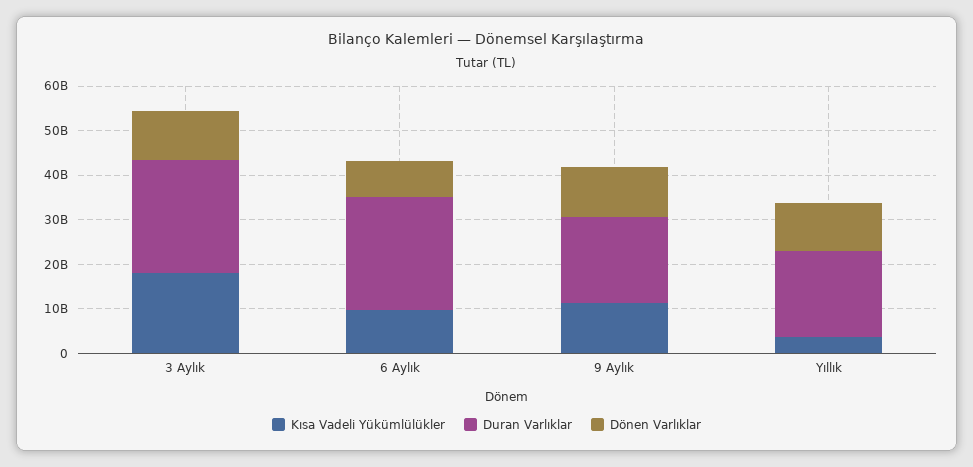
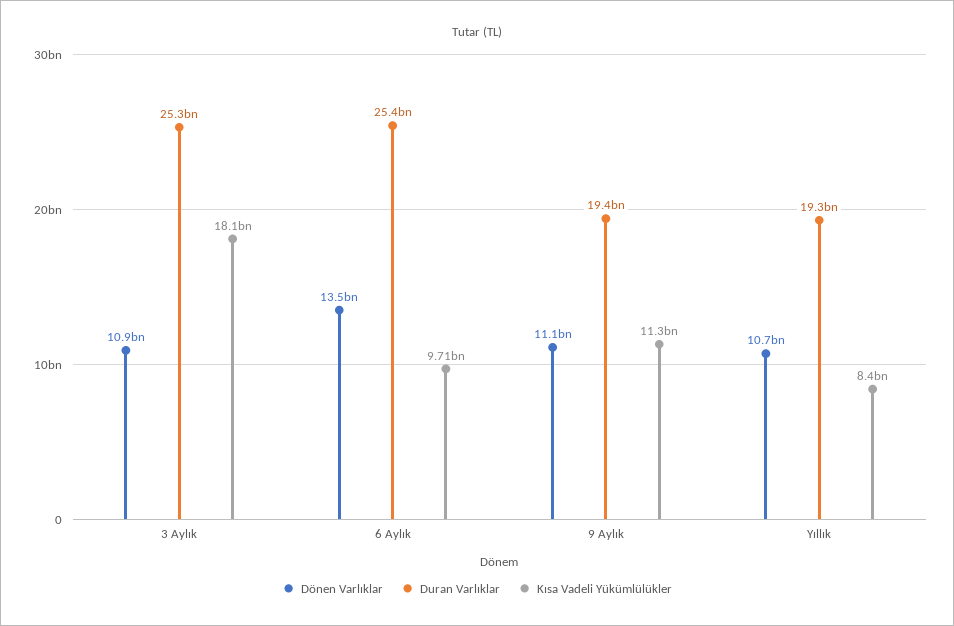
  {
    "Kısa Vadeli Yükümlülükler": {
      "3 Aylık": 18100000000,
      "6 Aylık": 9710000000,
      "9 Aylık": 11300000000,
-     "Yıllık": 4000000000
+     "Yıllık": 8400000000
    },
    "Duran Varlıklar": {
      "3 Aylık": 25300000000,
      "6 Aylık": 25400000000,
      "9 Aylık": 19400000000,
      "Yıllık": 19300000000
    },
    "Dönen Varlıklar": {
      "3 Aylık": 10900000000,
-     "6 Aylık": 8000000000,
+     "6 Aylık": 13500000000,
      "9 Aylık": 11100000000,
      "Yıllık": 10700000000
    }
  }

